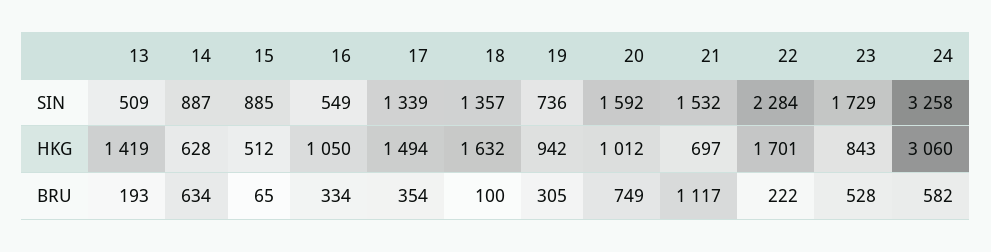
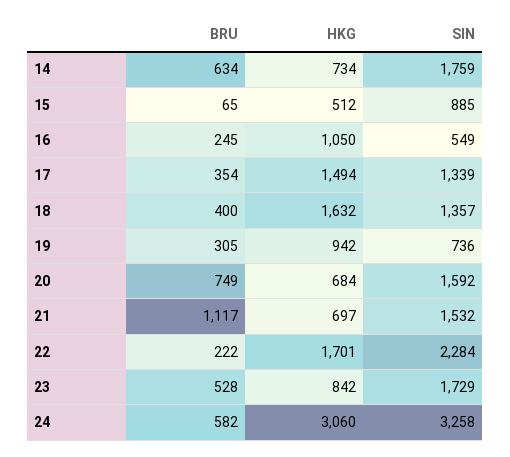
  {
-   "13": {
-     "SIN": 509,
-     "HKG": 1419,
-     "BRU": 193
-   },
    "14": {
-     "SIN": 887,
+     "SIN": 1759,
-     "HKG": 628,
+     "HKG": 734,
      "BRU": 634
    },
    "15": {
      "SIN": 885,
      "HKG": 512,
      "BRU": 65
    },
    "16": {
      "SIN": 549,
      "HKG": 1050,
-     "BRU": 334
+     "BRU": 245
    },
    "17": {
      "SIN": 1339,
      "HKG": 1494,
      "BRU": 354
    },
    "18": {
      "SIN": 1357,
      "HKG": 1632,
-     "BRU": 100
+     "BRU": 400
    },
    "19": {
      "SIN": 736,
      "HKG": 942,
      "BRU": 305
    },
    "20": {
      "SIN": 1592,
-     "HKG": 1012,
+     "HKG": 684,
      "BRU": 749
    },
    "21": {
      "SIN": 1532,
      "HKG": 697,
      "BRU": 1117
    },
    "22": {
      "SIN": 2284,
      "HKG": 1701,
      "BRU": 222
    },
    "23": {
      "SIN": 1729,
-     "HKG": 843,
+     "HKG": 842,
      "BRU": 528
    },
    "24": {
      "SIN": 3258,
      "HKG": 3060,
      "BRU": 582
    }
  }

